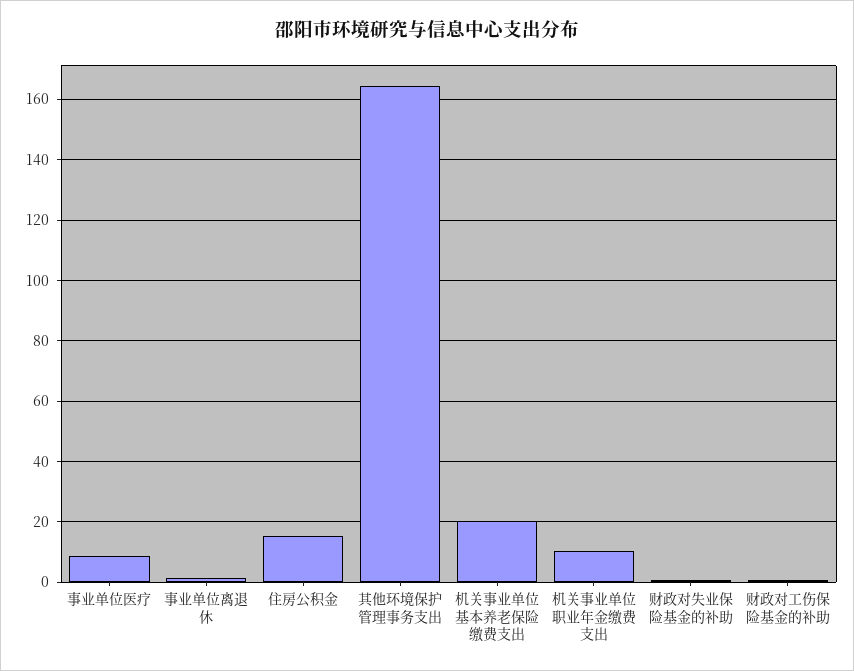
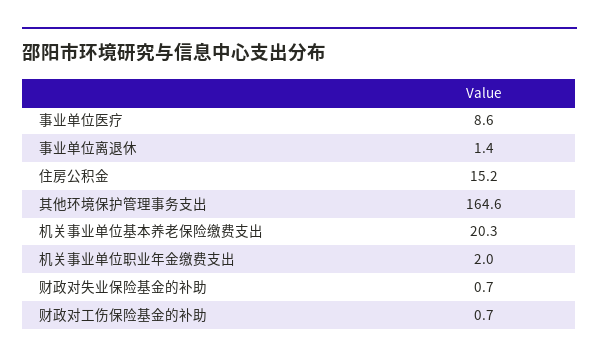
  {
    "事业单位医疗": 8.6,
    "事业单位离退休": 1.4,
    "住房公积金": 15.2,
    "其他环境保护管理事务支出": 164.6,
    "机关事业单位基本养老保险缴费支出": 20.3,
-   "机关事业单位职业年金缴费支出": 10,
+   "机关事业单位职业年金缴费支出": 2,
    "财政对失业保险基金的补助": 0.7,
    "财政对工伤保险基金的补助": 0.7
  }

